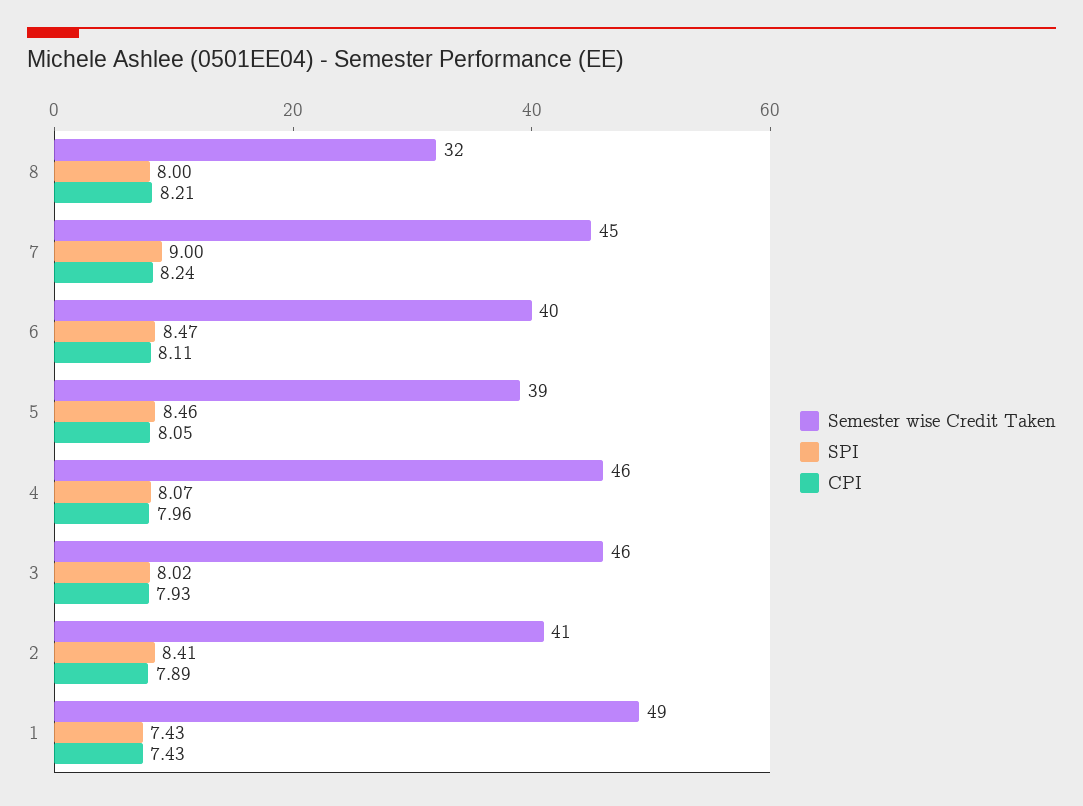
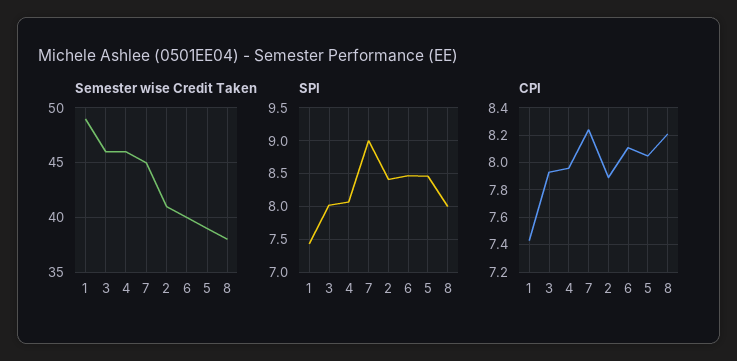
  {
    "Semester wise Credit Taken": {
-     "8": 32,
+     "8": 38,
      "7": 45,
      "6": 40,
      "5": 39,
      "4": 46,
      "3": 46,
      "2": 41,
      "1": 49
    },
    "SPI": {
      "8": 8,
      "7": 9,
      "6": 8.47,
      "5": 8.46,
      "4": 8.07,
      "3": 8.02,
      "2": 8.41,
      "1": 7.43
    },
    "CPI": {
      "8": 8.21,
      "7": 8.24,
      "6": 8.11,
      "5": 8.05,
      "4": 7.96,
      "3": 7.93,
      "2": 7.89,
      "1": 7.43
    }
  }

